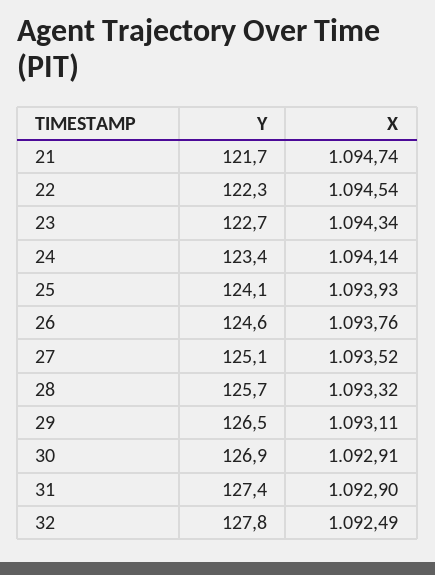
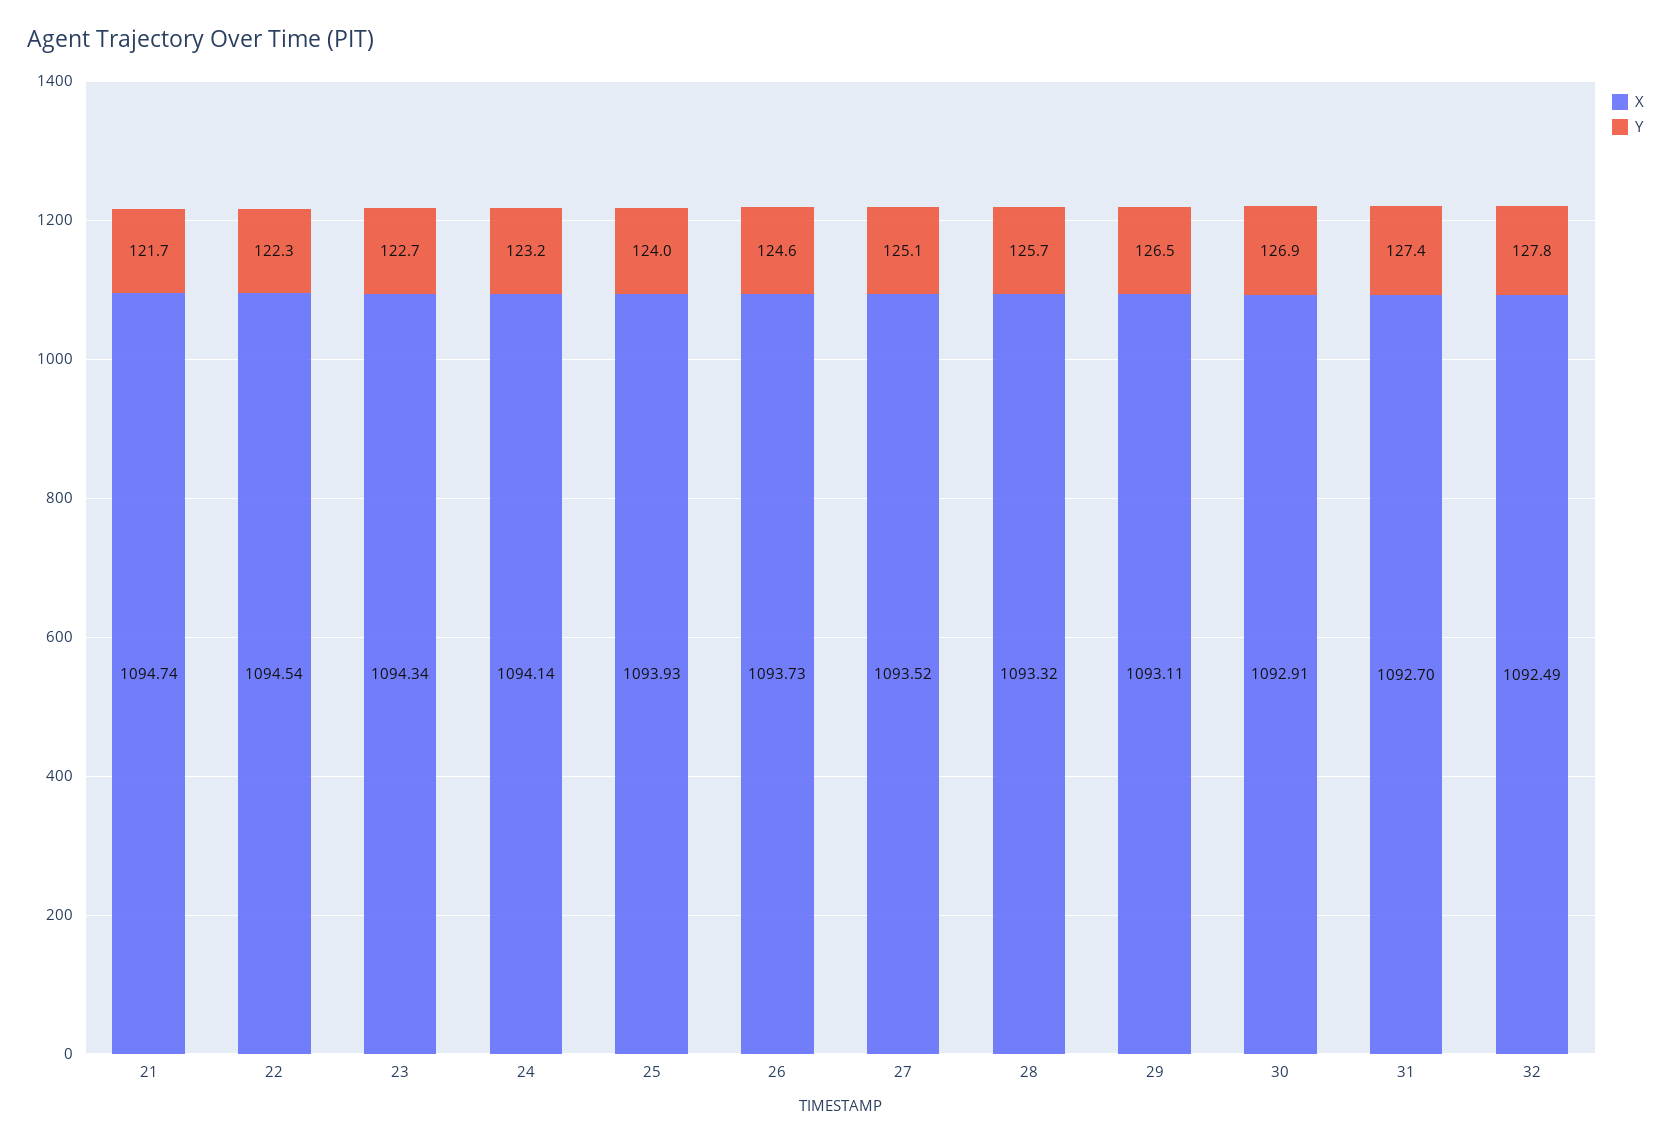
  {
    "Y": {
      "21": 121.7,
      "22": 122.3,
      "23": 122.7,
-     "24": 123.4,
+     "24": 123.2,
-     "25": 124.1,
+     "25": 124,
      "26": 124.6,
      "27": 125.1,
      "28": 125.7,
      "29": 126.5,
      "30": 126.9,
      "31": 127.4,
      "32": 127.8
    },
    "X": {
      "21": 1094.74,
      "22": 1094.54,
      "23": 1094.34,
      "24": 1094.14,
      "25": 1093.93,
-     "26": 1093.76,
+     "26": 1093.73,
      "27": 1093.52,
      "28": 1093.32,
      "29": 1093.11,
      "30": 1092.91,
-     "31": 1092.9,
+     "31": 1092.7,
      "32": 1092.49
    }
  }

